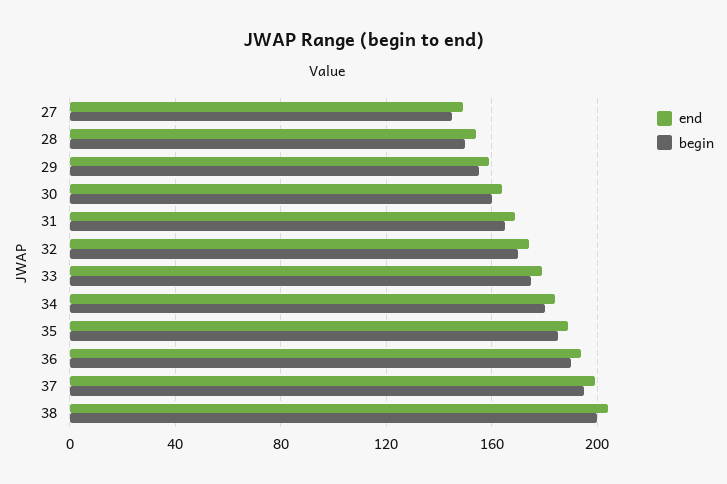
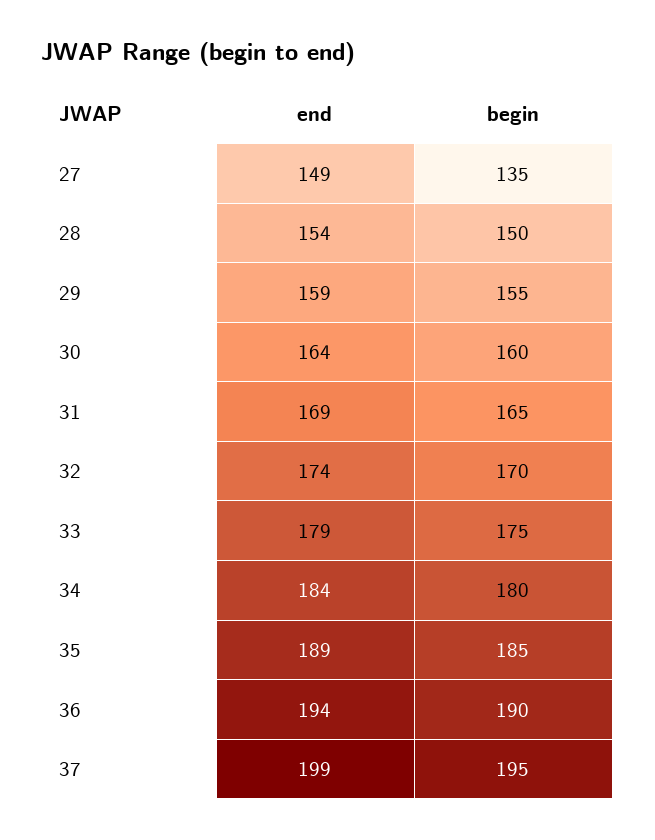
  {
    "end": {
      "27": 149,
      "28": 154,
      "29": 159,
      "30": 164,
      "31": 169,
      "32": 174,
      "33": 179,
      "34": 184,
      "35": 189,
      "36": 194,
-     "37": 199,
+     "37": 199
-     "38": 205
    },
    "begin": {
-     "27": 145,
+     "27": 135,
      "28": 150,
      "29": 155,
      "30": 160,
      "31": 165,
      "32": 170,
      "33": 175,
      "34": 180,
      "35": 185,
      "36": 190,
-     "37": 195,
+     "37": 195
-     "38": 200
    }
  }

